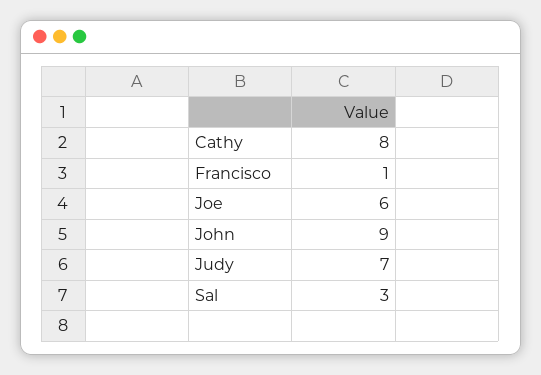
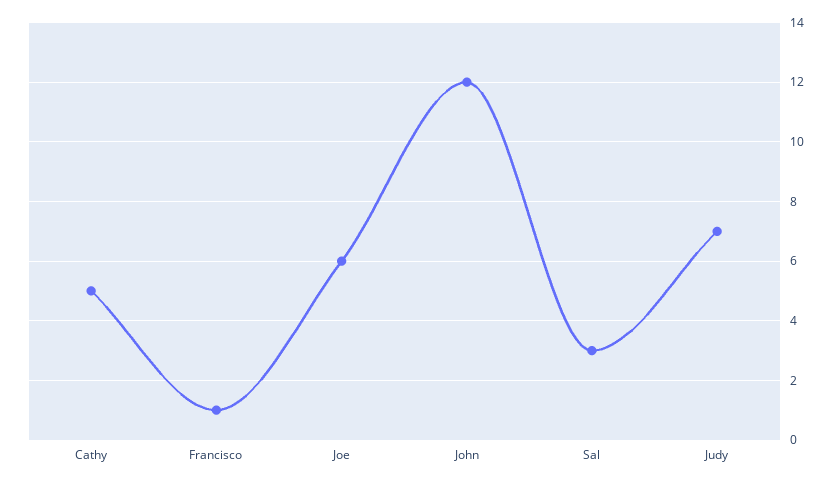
  {
-   "Cathy": 8,
+   "Cathy": 5,
    "Francisco": 1,
    "Joe": 6,
-   "John": 9,
+   "John": 12,
    "Judy": 7,
    "Sal": 3
  }

